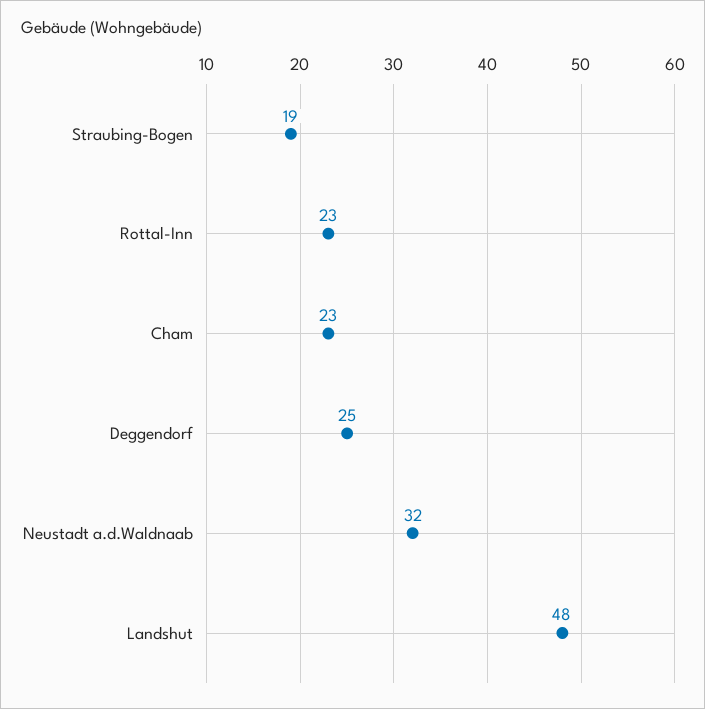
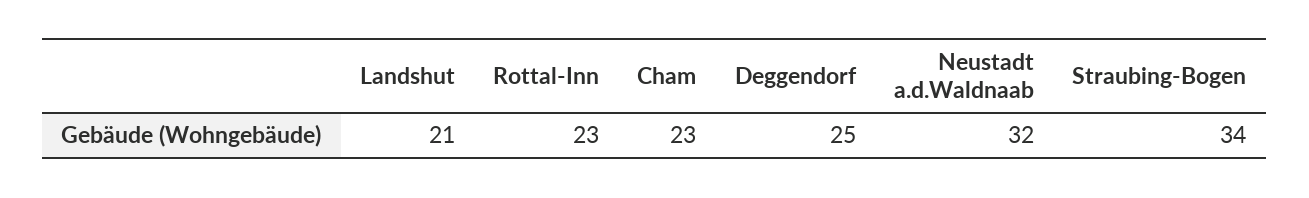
  {
-   "Straubing-Bogen": 19,
+   "Straubing-Bogen": 34,
    "Rottal-Inn": 23,
    "Cham": 23,
    "Deggendorf": 25,
    "Neustadt a.d.Waldnaab": 32,
-   "Landshut": 48
+   "Landshut": 21
  }

